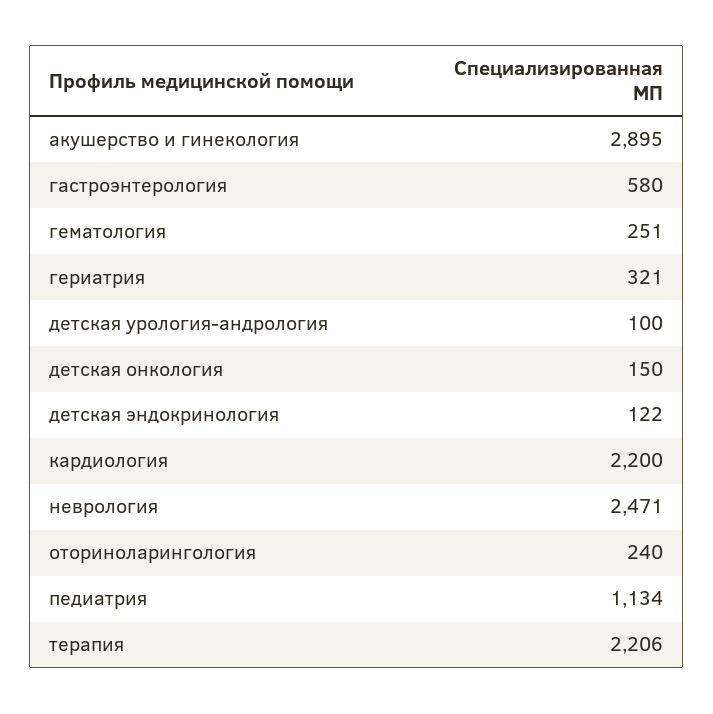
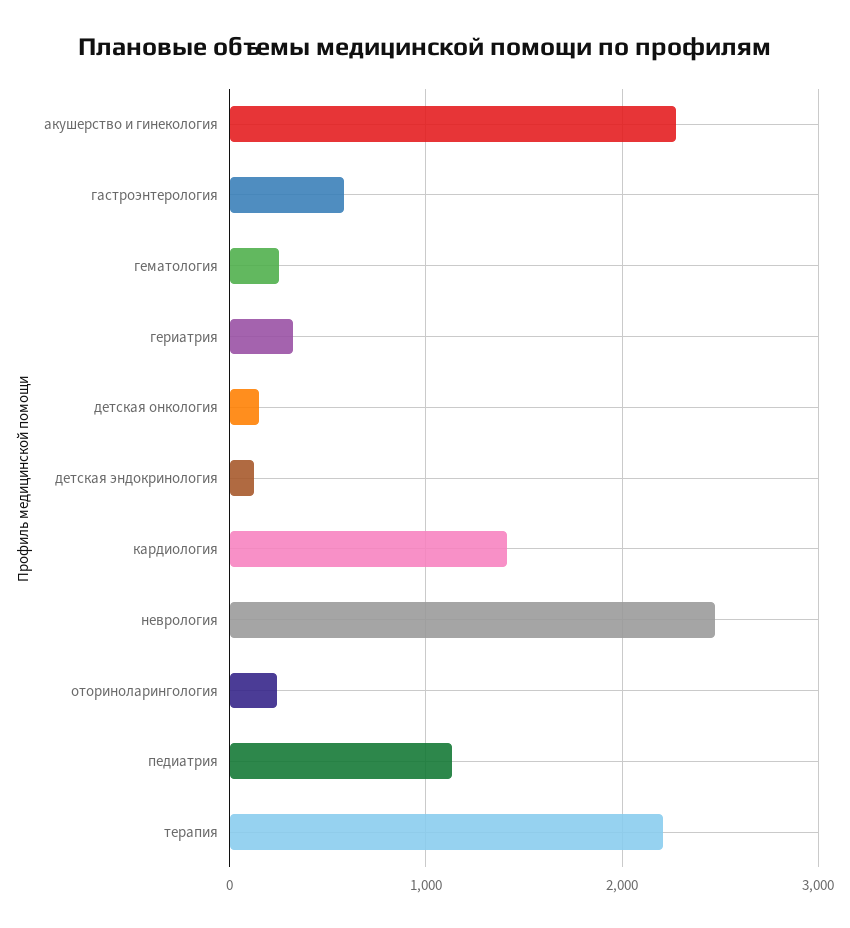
  {
-   "акушерство и гинекология": 2895,
+   "акушерство и гинекология": 2300,
    "гастроэнтерология": 580,
    "гематология": 251,
    "гериатрия": 321,
-   "детская урология-андрология": 100,
    "детская онкология": 150,
    "детская эндокринология": 122,
-   "кардиология": 2200,
+   "кардиология": 1400,
    "неврология": 2471,
    "оториноларингология": 240,
    "педиатрия": 1134,
    "терапия": 2206
  }

